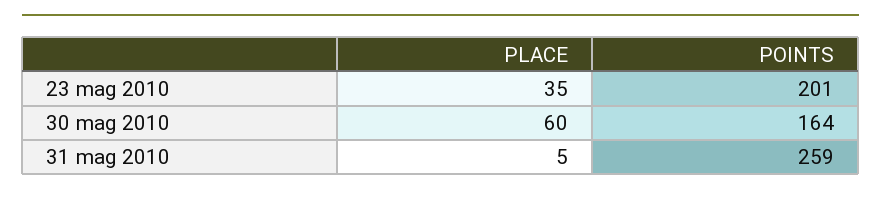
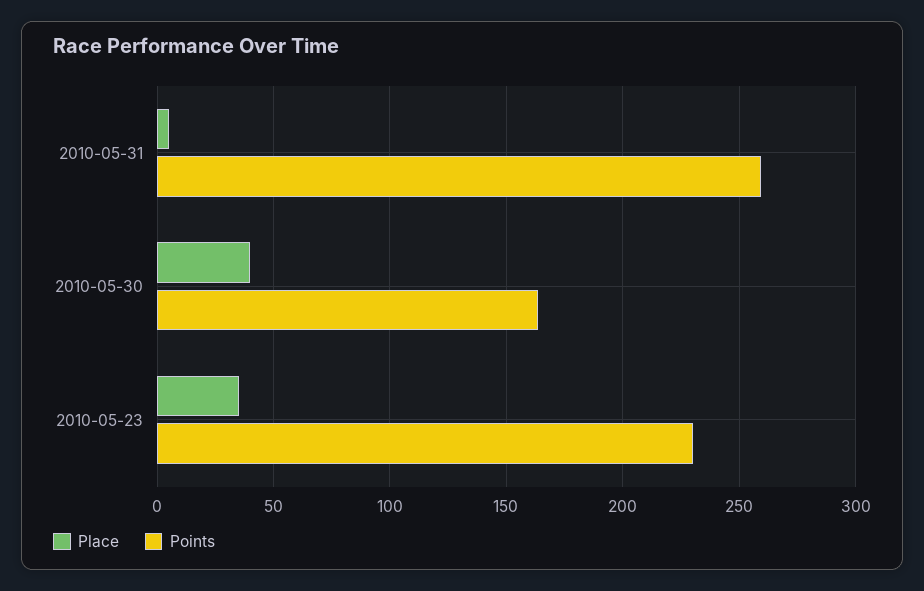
  {
    "PLACE": {
      "23 mag 2010": 35,
-     "30 mag 2010": 60,
+     "30 mag 2010": 40,
      "31 mag 2010": 5
    },
    "POINTS": {
-     "23 mag 2010": 201,
+     "23 mag 2010": 230,
      "30 mag 2010": 164,
      "31 mag 2010": 259
    }
  }

